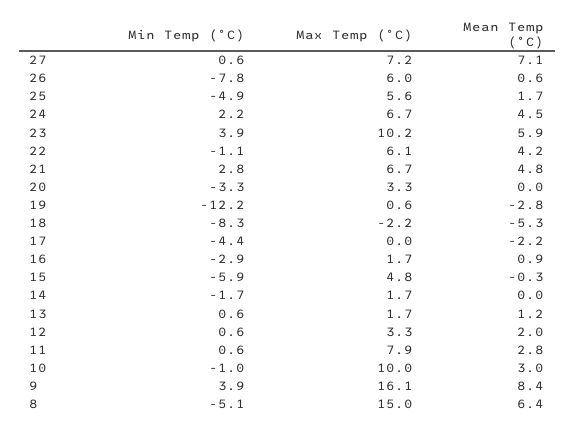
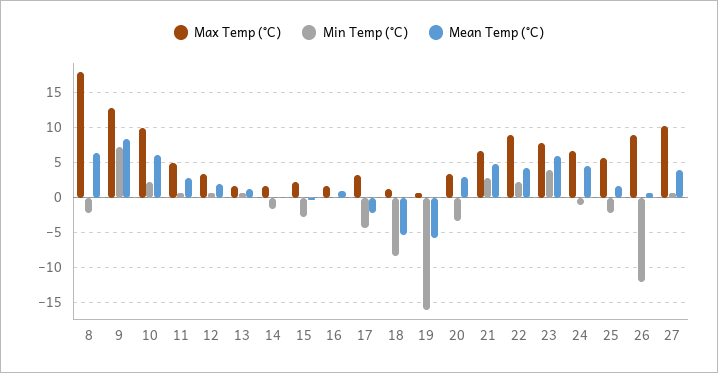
  {
    "Min Temp (°C)": {
      "27": 0.6,
-     "26": -7.8,
+     "26": -12,
-     "25": -4.9,
+     "25": -2,
-     "24": 2.2,
+     "24": -1,
      "23": 3.9,
-     "22": -1.1,
+     "22": 2,
      "21": 2.8,
      "20": -3.3,
-     "19": -12.2,
+     "19": -16,
      "18": -8.3,
      "17": -4.4,
-     "16": -2.9,
+     "16": 0,
-     "15": -5.9,
+     "15": -3,
      "14": -1.7,
      "13": 0.6,
      "12": 0.6,
      "11": 0.6,
-     "10": -1,
+     "10": 2,
-     "9": 3.9,
+     "9": 7,
-     "8": -5.1
+     "8": -2
    },
    "Max Temp (°C)": {
-     "27": 7.2,
+     "27": 10,
-     "26": 6,
+     "26": 9,
      "25": 5.6,
      "24": 6.7,
-     "23": 10.2,
+     "23": 8,
-     "22": 6.1,
+     "22": 9,
      "21": 6.7,
      "20": 3.3,
      "19": 0.6,
-     "18": -2.2,
+     "18": 1,
-     "17": 0,
+     "17": 3,
      "16": 1.7,
-     "15": 4.8,
+     "15": 2,
      "14": 1.7,
      "13": 1.7,
      "12": 3.3,
-     "11": 7.9,
+     "11": 5,
      "10": 10,
-     "9": 16.1,
+     "9": 13,
-     "8": 15
+     "8": 18
    },
    "Mean Temp (°C)": {
-     "27": 7.1,
+     "27": 4,
      "26": 0.6,
      "25": 1.7,
      "24": 4.5,
      "23": 5.9,
      "22": 4.2,
      "21": 4.8,
-     "20": 0,
+     "20": 3,
-     "19": -2.8,
+     "19": -6,
      "18": -5.3,
      "17": -2.2,
      "16": 0.9,
      "15": -0.3,
      "14": 0,
      "13": 1.2,
      "12": 2,
      "11": 2.8,
-     "10": 3,
+     "10": 6,
      "9": 8.4,
      "8": 6.4
    }
  }

